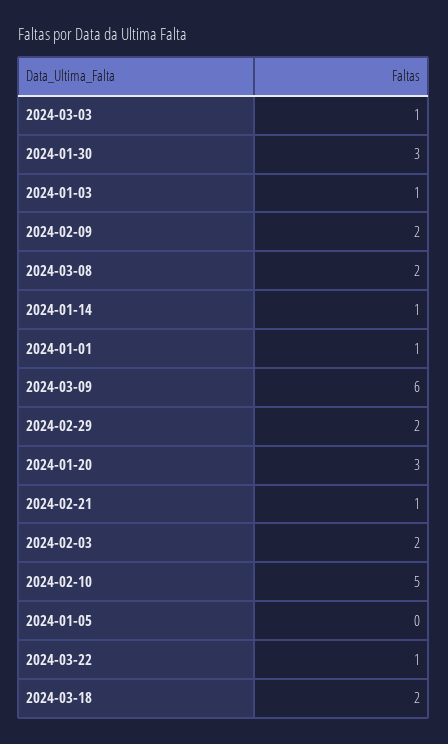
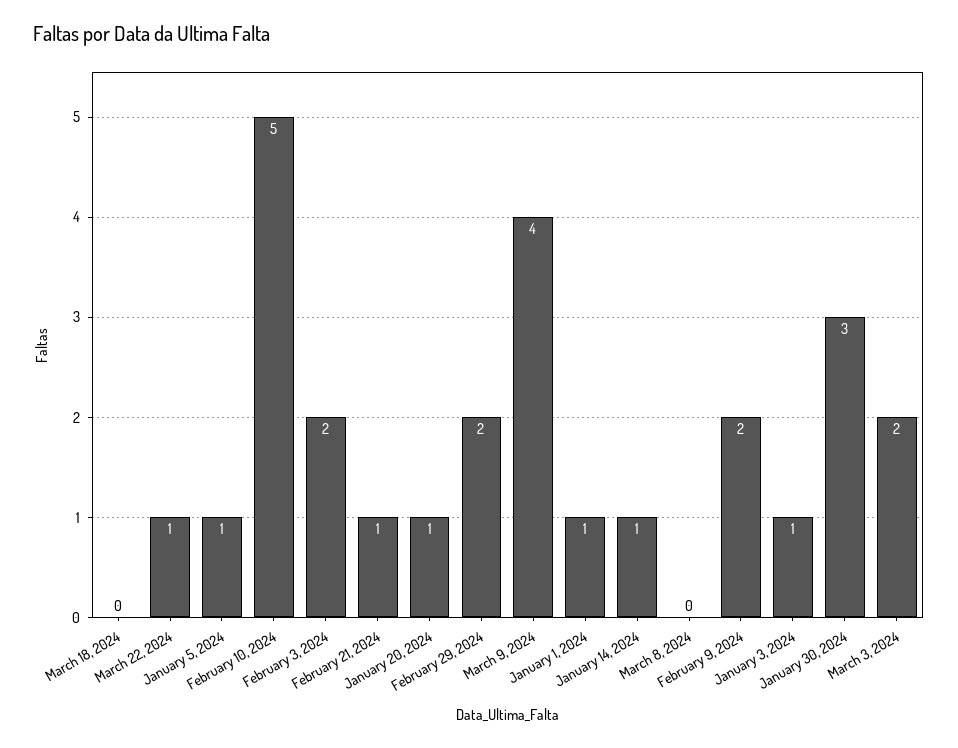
  {
-   "2024-03-03": 1,
+   "2024-03-03": 2,
    "2024-01-30": 3,
    "2024-01-03": 1,
    "2024-02-09": 2,
-   "2024-03-08": 2,
+   "2024-03-08": 0,
    "2024-01-14": 1,
    "2024-01-01": 1,
-   "2024-03-09": 6,
+   "2024-03-09": 4,
    "2024-02-29": 2,
-   "2024-01-20": 3,
+   "2024-01-20": 1,
    "2024-02-21": 1,
    "2024-02-03": 2,
    "2024-02-10": 5,
-   "2024-01-05": 0,
+   "2024-01-05": 1,
    "2024-03-22": 1,
-   "2024-03-18": 2
+   "2024-03-18": 0
  }

